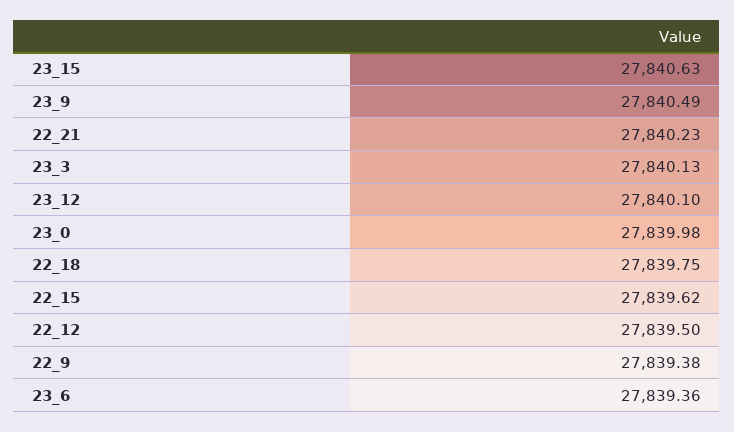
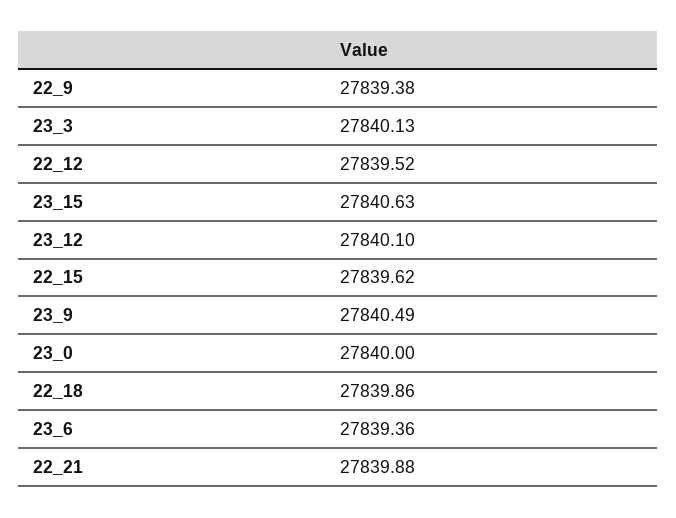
  {
    "23_15": 27840.63,
    "23_9": 27840.49,
-   "22_21": 27840.23,
+   "22_21": 27839.88,
    "23_3": 27840.13,
    "23_12": 27840.1,
-   "23_0": 27839.98,
+   "23_0": 27840,
-   "22_18": 27839.75,
+   "22_18": 27839.86,
    "22_15": 27839.62,
-   "22_12": 27839.5,
+   "22_12": 27839.52,
    "22_9": 27839.38,
    "23_6": 27839.36
  }

